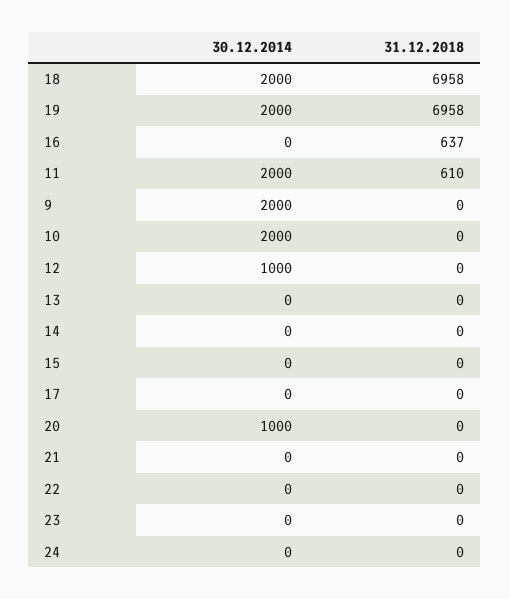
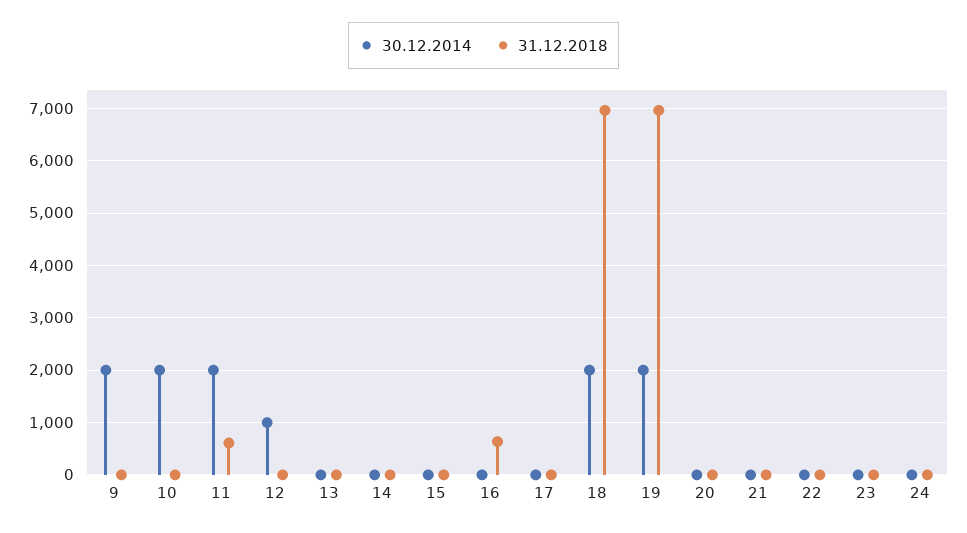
  {
    "30.12.2014": {
      "18": 2000,
      "19": 2000,
      "16": 0,
      "11": 2000,
      "9": 2000,
      "10": 2000,
      "12": 1000,
      "13": 0,
      "14": 0,
      "15": 0,
      "17": 0,
-     "20": 1000,
+     "20": 0,
      "21": 0,
      "22": 0,
      "23": 0,
      "24": 0
    },
    "31.12.2018": {
      "18": 6958,
      "19": 6958,
      "16": 637,
      "11": 610,
      "9": 0,
      "10": 0,
      "12": 0,
      "13": 0,
      "14": 0,
      "15": 0,
      "17": 0,
      "20": 0,
      "21": 0,
      "22": 0,
      "23": 0,
      "24": 0
    }
  }

